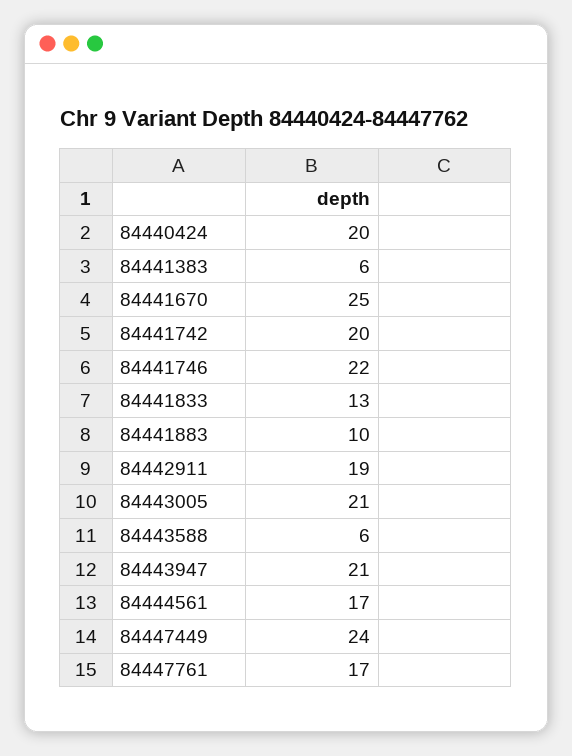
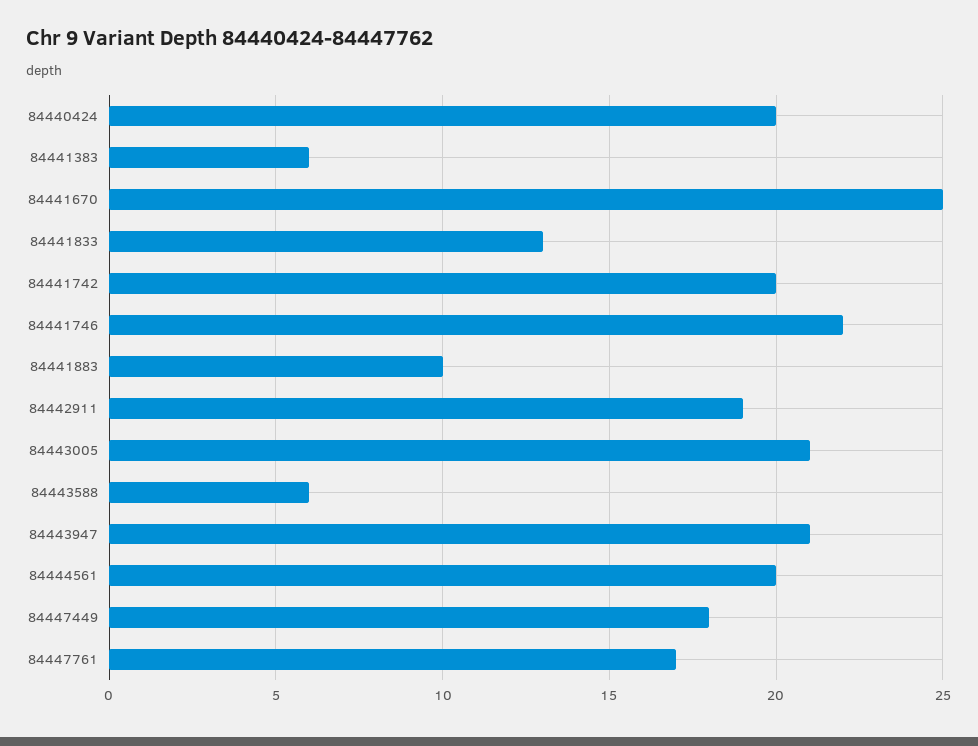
  {
    "84440424": 20,
    "84441383": 6,
    "84441670": 25,
    "84441742": 20,
    "84441746": 22,
    "84441833": 13,
    "84441883": 10,
    "84442911": 19,
    "84443005": 21,
    "84443588": 6,
    "84443947": 21,
-   "84444561": 17,
+   "84444561": 20,
-   "84447449": 24,
+   "84447449": 18,
    "84447761": 17
  }

